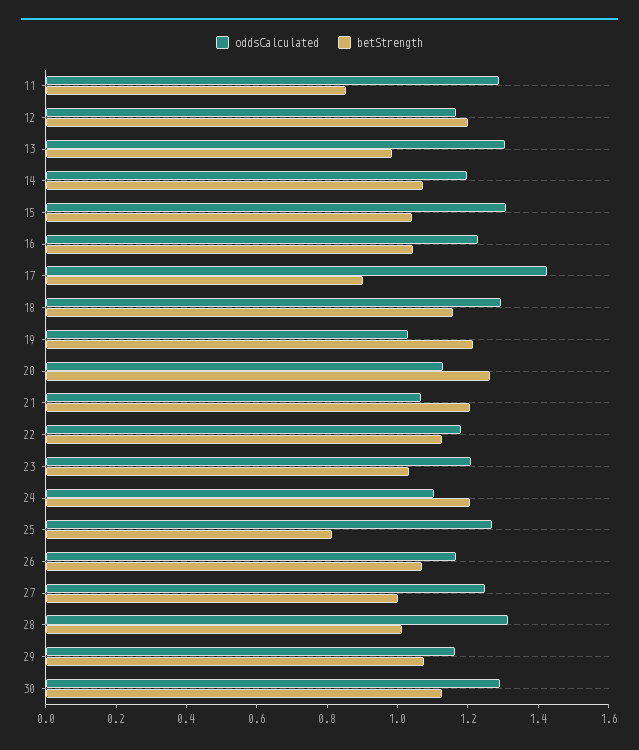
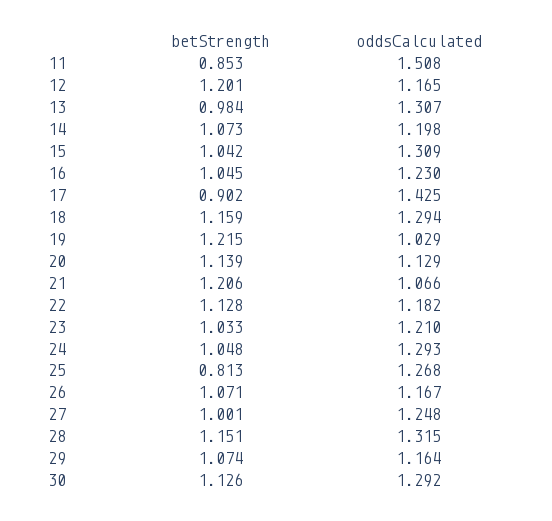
  {
    "oddsCalculated": {
-     "11": 1.3,
+     "11": 1.508,
      "12": 1.165,
      "13": 1.307,
      "14": 1.198,
      "15": 1.309,
      "16": 1.23,
      "17": 1.425,
      "18": 1.294,
      "19": 1.029,
      "20": 1.129,
      "21": 1.066,
      "22": 1.182,
      "23": 1.21,
-     "24": 1.1,
+     "24": 1.293,
      "25": 1.268,
      "26": 1.167,
      "27": 1.248,
      "28": 1.315,
      "29": 1.164,
      "30": 1.292
    },
    "betStrength": {
      "11": 0.853,
      "12": 1.201,
      "13": 0.984,
      "14": 1.073,
      "15": 1.042,
      "16": 1.045,
      "17": 0.902,
      "18": 1.159,
      "19": 1.215,
-     "20": 1.25,
+     "20": 1.139,
      "21": 1.206,
      "22": 1.128,
      "23": 1.033,
-     "24": 1.2,
+     "24": 1.048,
      "25": 0.813,
      "26": 1.071,
      "27": 1.001,
-     "28": 1,
+     "28": 1.151,
      "29": 1.074,
      "30": 1.126
    }
  }

